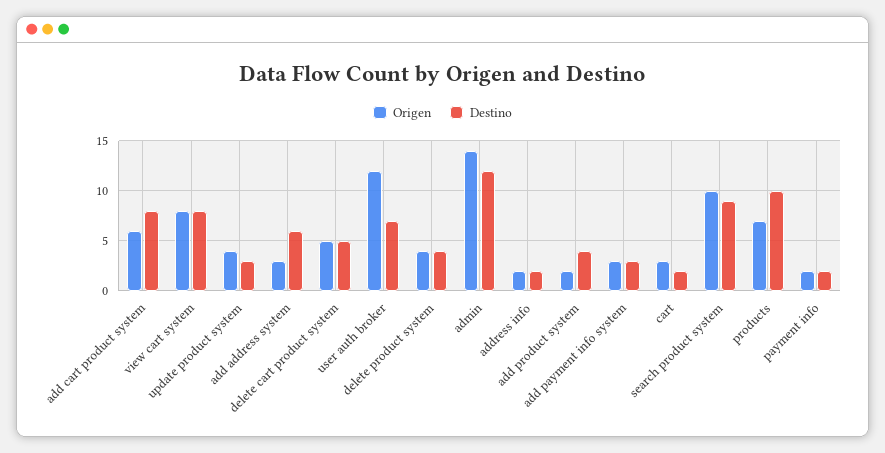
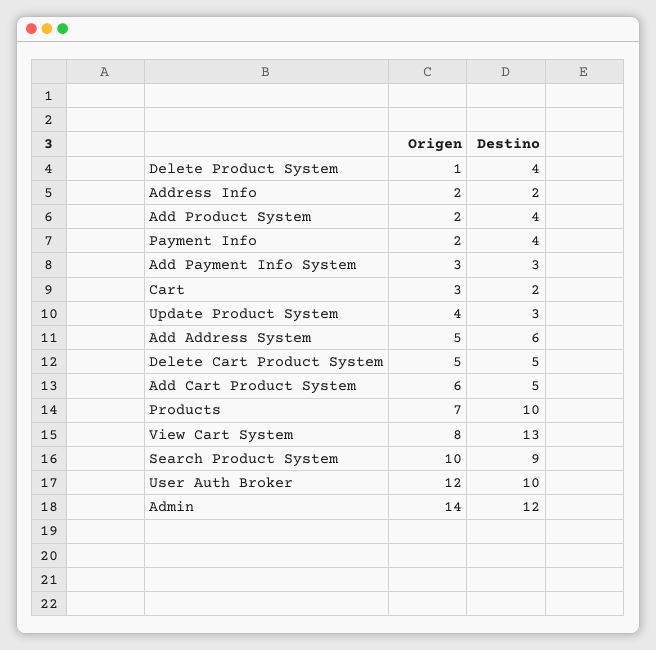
  {
    "Origen": {
      "add cart product system": 6,
      "view cart system": 8,
      "update product system": 4,
-     "add address system": 3,
+     "add address system": 5,
      "delete cart product system": 5,
      "user auth broker": 12,
-     "delete product system": 4,
+     "delete product system": 1,
      "admin": 14,
      "address info": 2,
      "add product system": 2,
      "add payment info system": 3,
      "cart": 3,
      "search product system": 10,
      "products": 7,
      "payment info": 2
    },
    "Destino": {
-     "add cart product system": 8,
+     "add cart product system": 5,
-     "view cart system": 8,
+     "view cart system": 13,
      "update product system": 3,
      "add address system": 6,
      "delete cart product system": 5,
-     "user auth broker": 7,
+     "user auth broker": 10,
      "delete product system": 4,
      "admin": 12,
      "address info": 2,
      "add product system": 4,
      "add payment info system": 3,
      "cart": 2,
      "search product system": 9,
      "products": 10,
-     "payment info": 2
+     "payment info": 4
    }
  }

